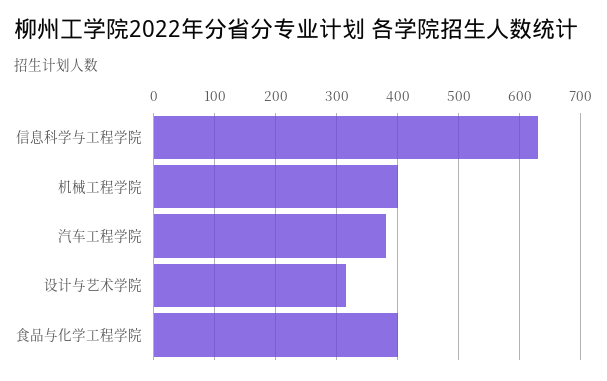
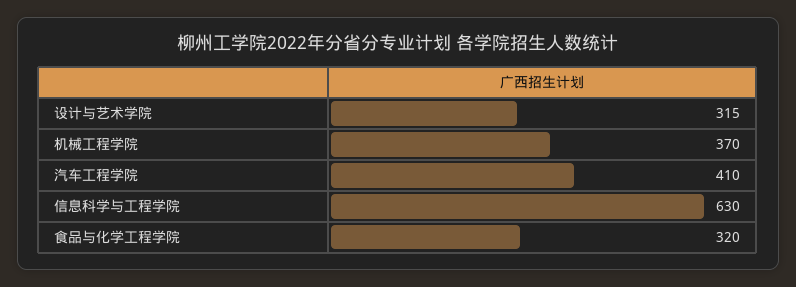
  {
    "信息科学与工程学院": 630,
-   "机械工程学院": 400,
+   "机械工程学院": 370,
-   "汽车工程学院": 380,
+   "汽车工程学院": 410,
    "设计与艺术学院": 315,
-   "食品与化学工程学院": 400
+   "食品与化学工程学院": 320
  }

